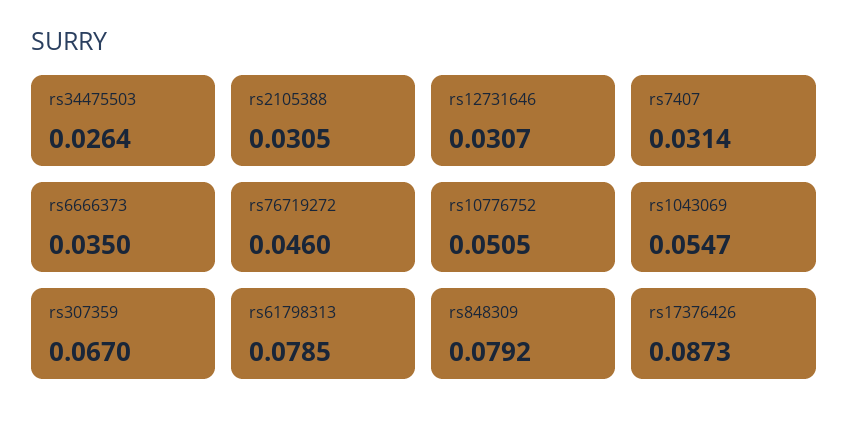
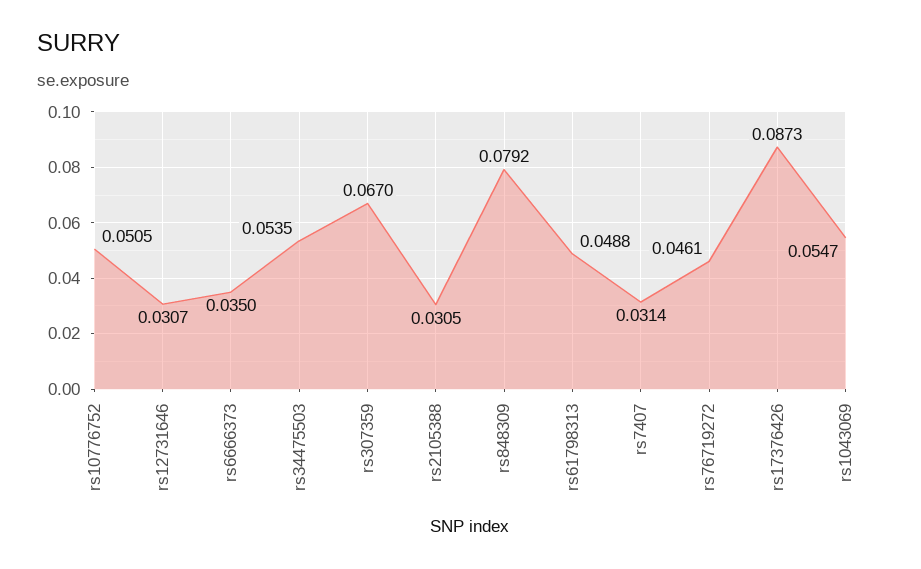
  {
-   "rs34475503": 0.0264,
+   "rs34475503": 0.0535,
    "rs2105388": 0.0305,
    "rs12731646": 0.0307,
    "rs7407": 0.0314,
    "rs6666373": 0.035,
-   "rs76719272": 0.046,
+   "rs76719272": 0.0461,
    "rs10776752": 0.0505,
    "rs1043069": 0.0547,
    "rs307359": 0.067,
-   "rs61798313": 0.0785,
+   "rs61798313": 0.0488,
    "rs848309": 0.0792,
    "rs17376426": 0.0873
  }

